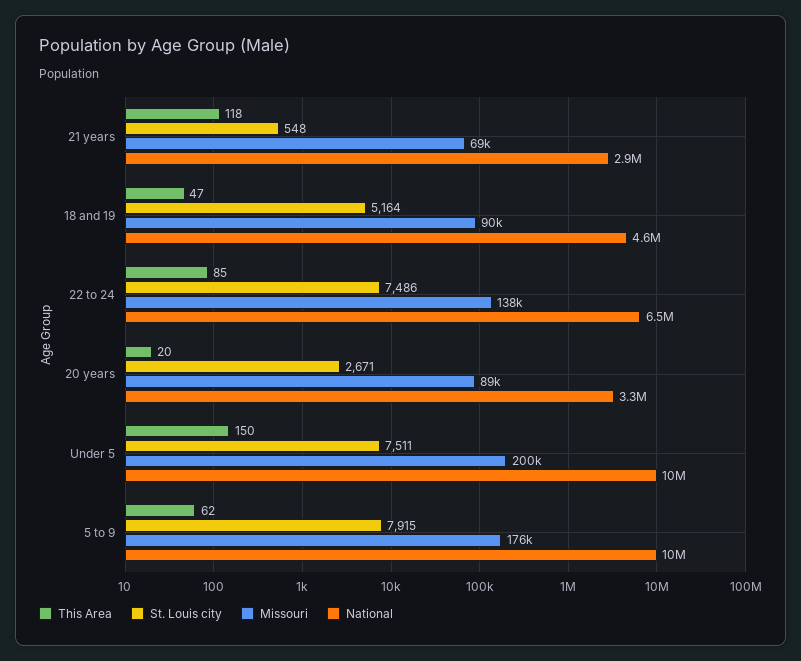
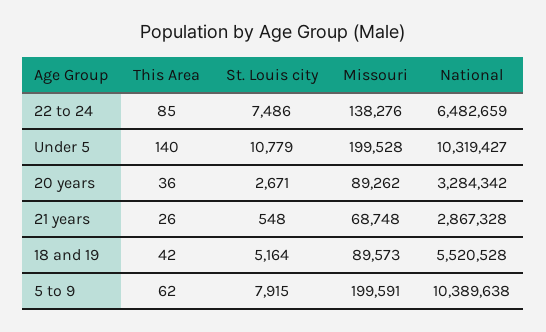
  {
    "This Area": {
-     "21 years": 118,
+     "21 years": 26,
-     "18 and 19": 47,
+     "18 and 19": 42,
      "22 to 24": 85,
-     "20 years": 20,
+     "20 years": 36,
-     "Under 5": 150,
+     "Under 5": 140,
      "5 to 9": 62
    },
    "St. Louis city": {
      "21 years": 548,
      "18 and 19": 5164,
      "22 to 24": 7486,
      "20 years": 2671,
-     "Under 5": 7511,
+     "Under 5": 10779,
      "5 to 9": 7915
    },
    "Missouri": {
      "21 years": 68748,
      "18 and 19": 89573,
      "22 to 24": 138276,
      "20 years": 89262,
      "Under 5": 199528,
-     "5 to 9": 176000
+     "5 to 9": 199591
    },
    "National": {
      "21 years": 2867328,
-     "18 and 19": 4600000,
+     "18 and 19": 5520528,
      "22 to 24": 6482659,
      "20 years": 3284342,
      "Under 5": 10319427,
      "5 to 9": 10389638
    }
  }

